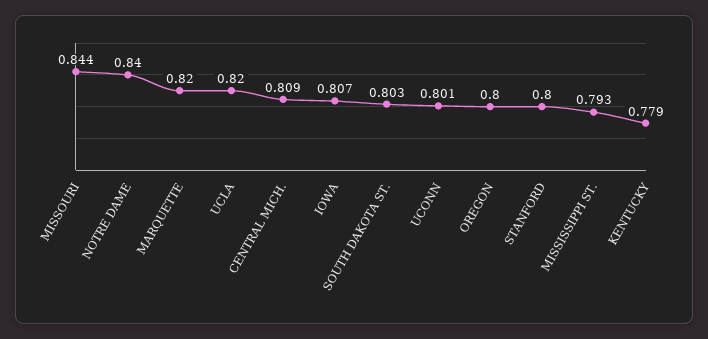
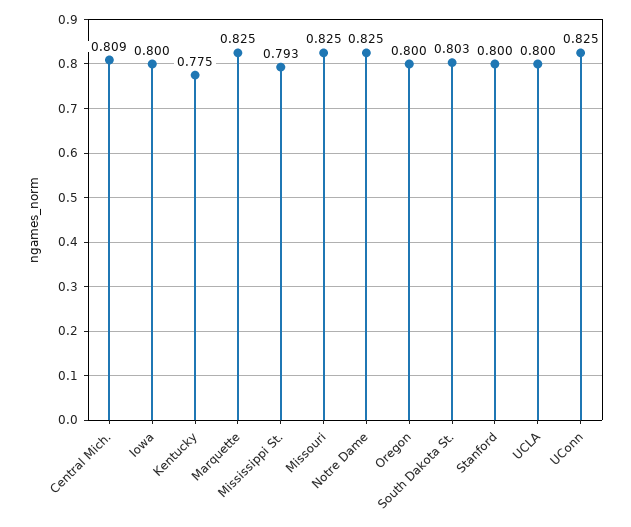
  {
-   "MISSOURI": 0.844,
+   "MISSOURI": 0.825,
-   "NOTRE DAME": 0.84,
+   "NOTRE DAME": 0.825,
-   "MARQUETTE": 0.82,
+   "MARQUETTE": 0.825,
-   "UCLA": 0.82,
+   "UCLA": 0.8,
    "CENTRAL MICH.": 0.809,
-   "IOWA": 0.807,
+   "IOWA": 0.8,
    "SOUTH DAKOTA ST.": 0.803,
-   "UCONN": 0.801,
+   "UCONN": 0.825,
    "OREGON": 0.8,
    "STANFORD": 0.8,
    "MISSISSIPPI ST.": 0.793,
-   "KENTUCKY": 0.779
+   "KENTUCKY": 0.775
  }

